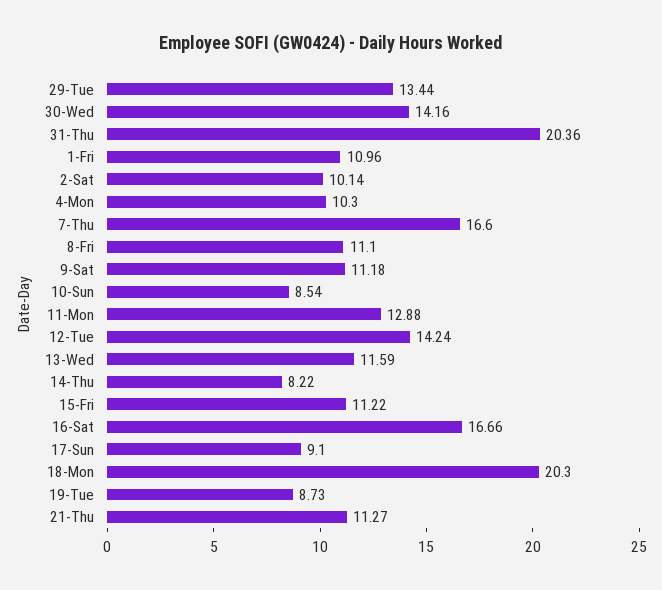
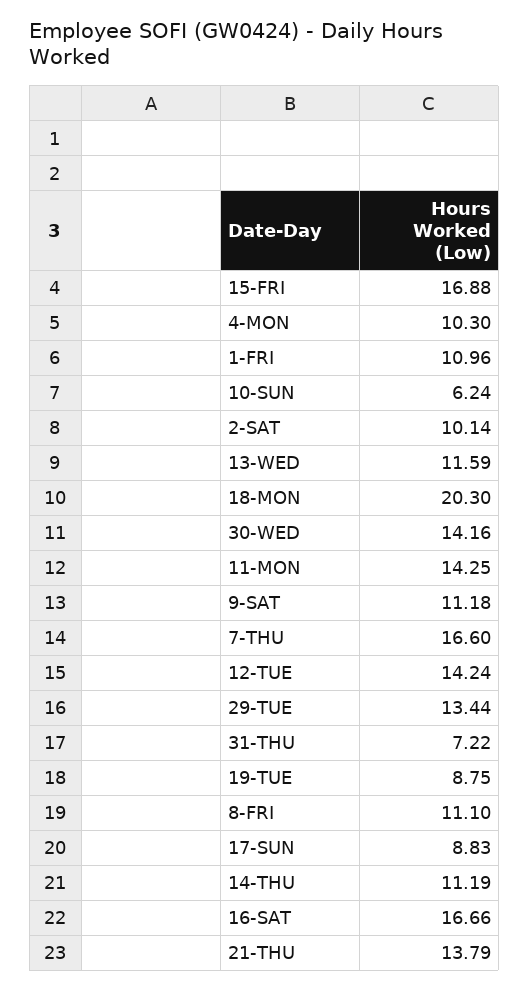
  {
    "29-Tue": 13.44,
    "30-Wed": 14.16,
-   "31-Thu": 20.36,
+   "31-Thu": 7.22,
    "1-Fri": 10.96,
    "2-Sat": 10.14,
    "4-Mon": 10.3,
    "7-Thu": 16.6,
    "8-Fri": 11.1,
    "9-Sat": 11.18,
-   "10-Sun": 8.54,
+   "10-Sun": 6.24,
-   "11-Mon": 12.88,
+   "11-Mon": 14.25,
    "12-Tue": 14.24,
    "13-Wed": 11.59,
-   "14-Thu": 8.22,
+   "14-Thu": 11.19,
-   "15-Fri": 11.22,
+   "15-Fri": 16.88,
    "16-Sat": 16.66,
-   "17-Sun": 9.1,
+   "17-Sun": 8.83,
    "18-Mon": 20.3,
-   "19-Tue": 8.73,
+   "19-Tue": 8.75,
-   "21-Thu": 11.27
+   "21-Thu": 13.79
  }

